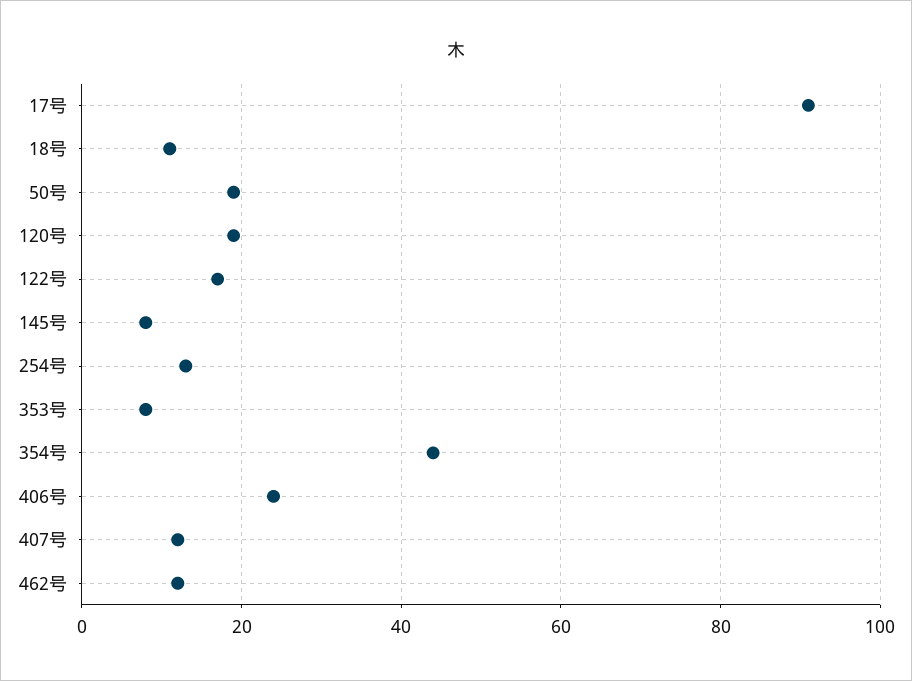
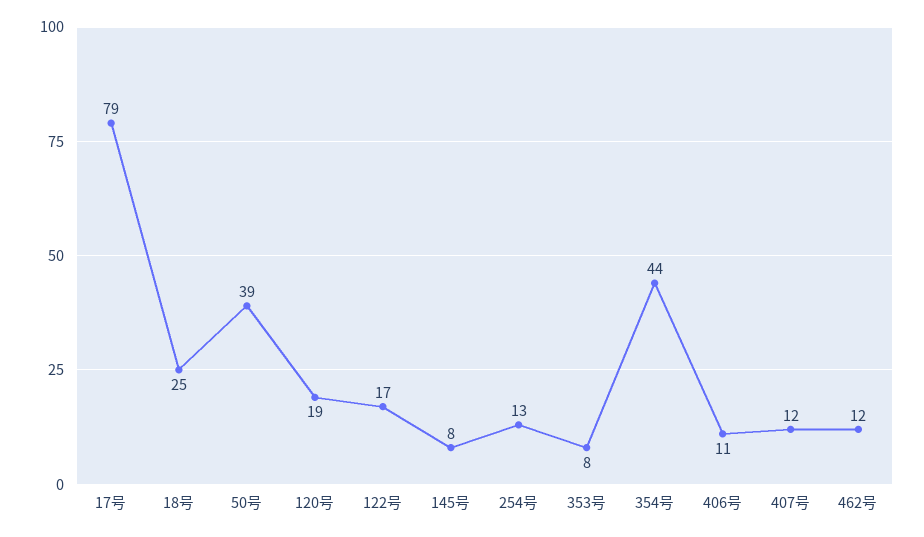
  {
-   "17号": 90,
+   "17号": 79,
-   "18号": 10,
+   "18号": 25,
-   "50号": 20,
+   "50号": 39,
    "120号": 19,
    "122号": 17,
    "145号": 8,
    "254号": 13,
    "353号": 8,
    "354号": 44,
-   "406号": 25,
+   "406号": 11,
    "407号": 12,
    "462号": 12
  }

